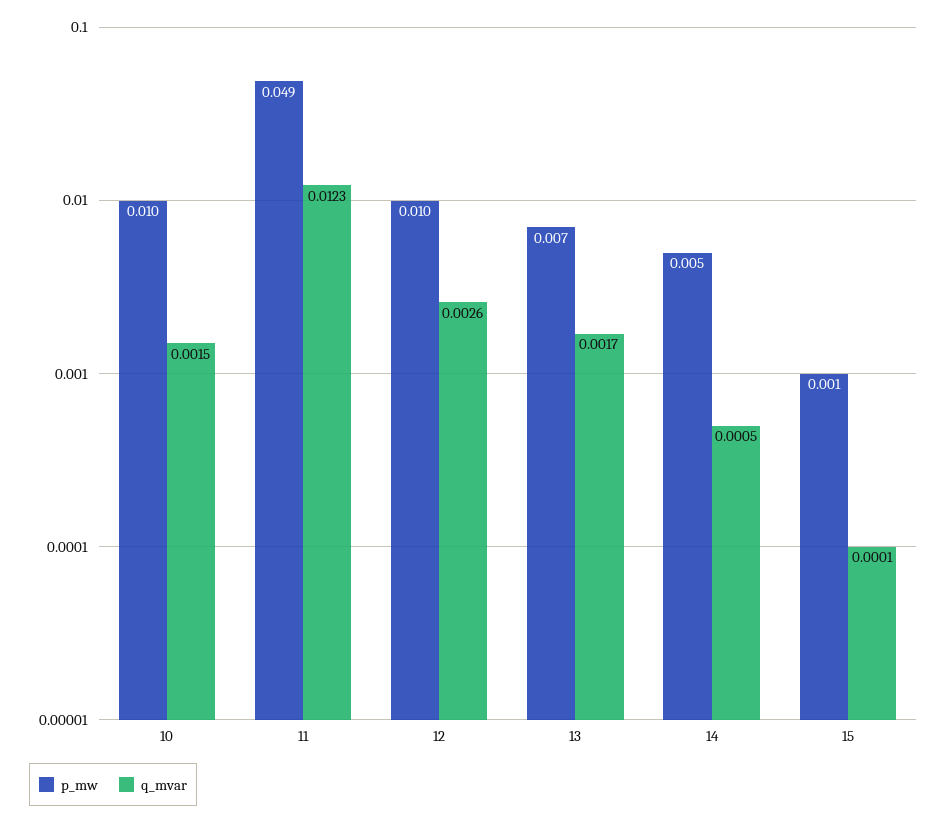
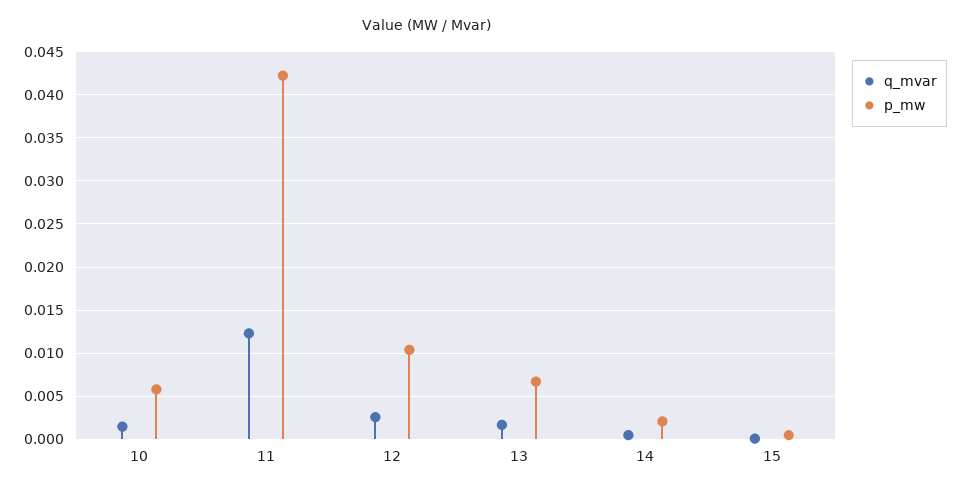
  {
    "p_mw": {
-     "10": 0.01,
+     "10": 0.006,
-     "11": 0.049,
+     "11": 0.042,
      "12": 0.01,
      "13": 0.007,
-     "14": 0.005,
+     "14": 0.002,
      "15": 0.001
    },
    "q_mvar": {
      "10": 0.0015,
      "11": 0.0123,
      "12": 0.0026,
      "13": 0.0017,
      "14": 0.0005,
      "15": 0.0001
    }
  }

